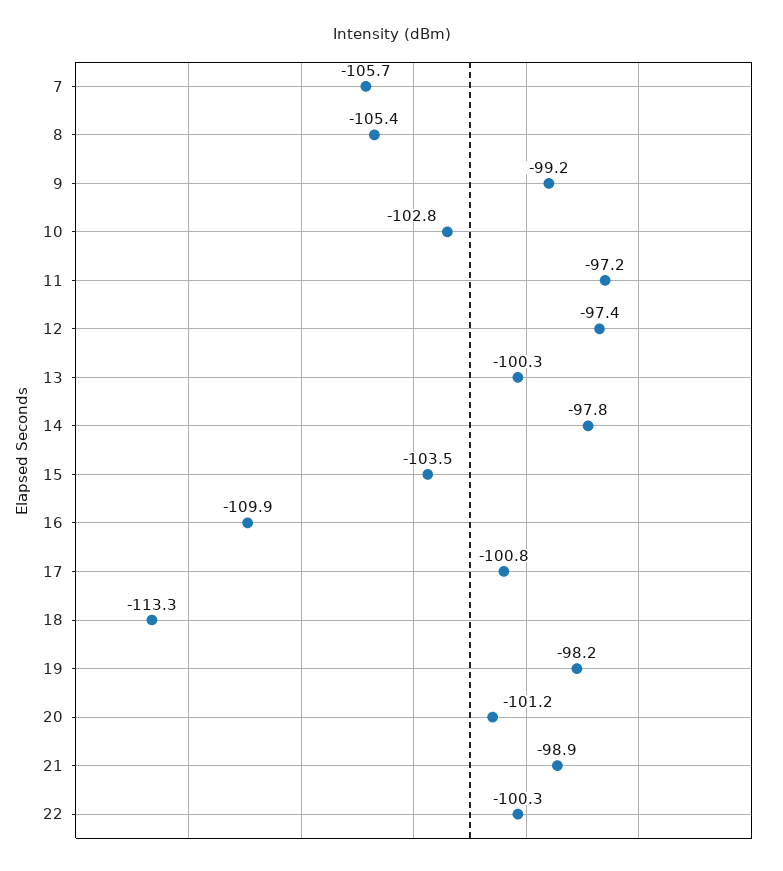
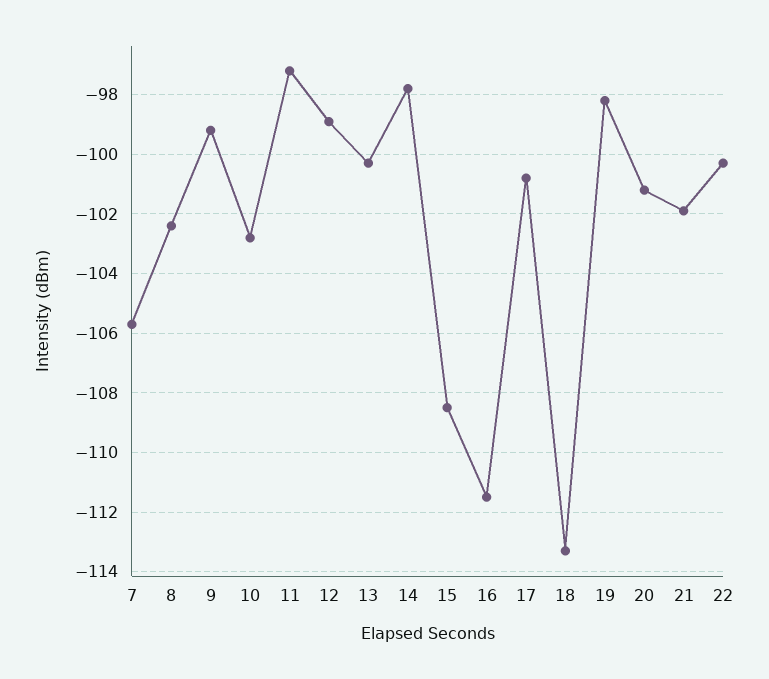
  {
    "7": -105.7,
-   "8": -105.4,
+   "8": -102.5,
    "9": -99.2,
    "10": -102.8,
    "11": -97.2,
-   "12": -97.4,
+   "12": -99,
    "13": -100.3,
    "14": -97.8,
-   "15": -103.5,
+   "15": -108.5,
-   "16": -109.9,
+   "16": -111.5,
    "17": -100.8,
    "18": -113.3,
    "19": -98.2,
    "20": -101.2,
-   "21": -98.9,
+   "21": -102,
    "22": -100.3
  }

